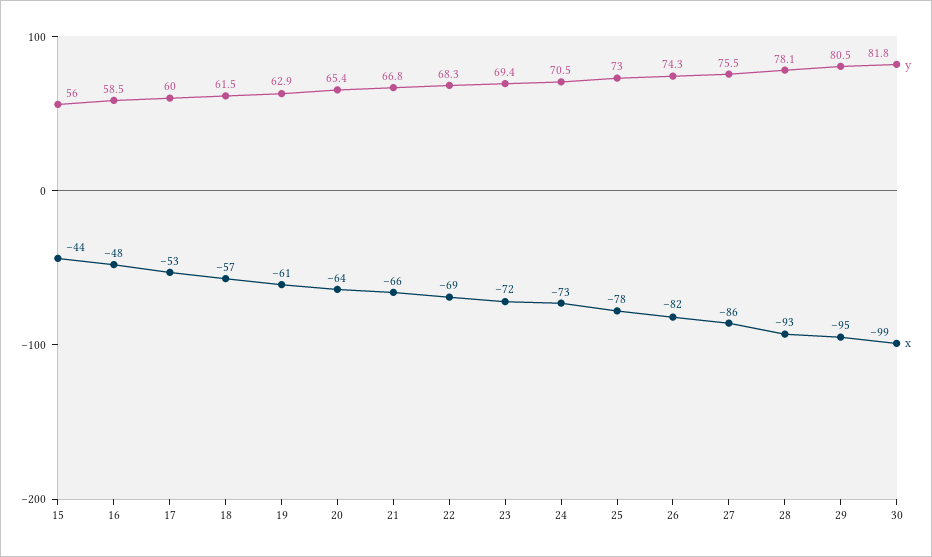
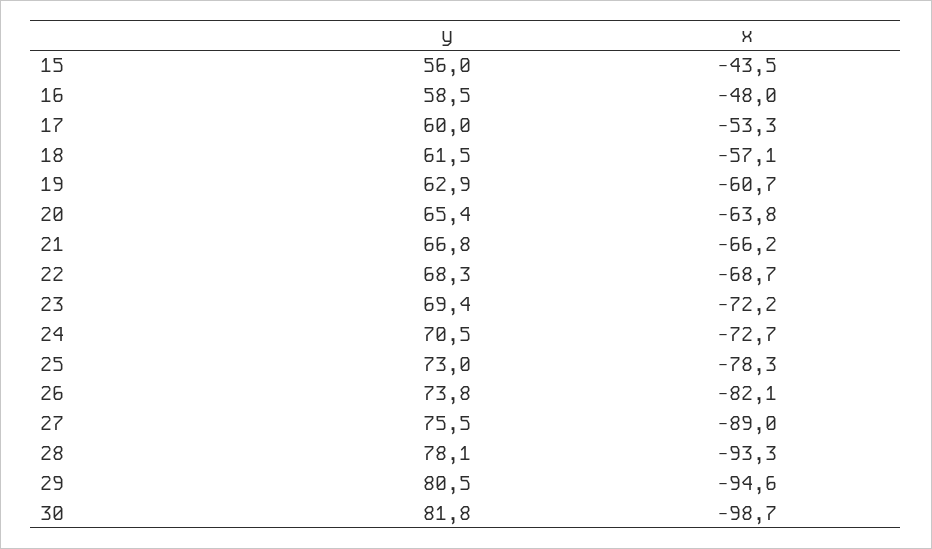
  {
    "y": {
      "15": 56,
      "16": 58.5,
      "17": 60,
      "18": 61.5,
      "19": 62.9,
      "20": 65.4,
      "21": 66.8,
      "22": 68.3,
      "23": 69.4,
      "24": 70.5,
      "25": 73,
-     "26": 74.3,
+     "26": 73.8,
      "27": 75.5,
      "28": 78.1,
      "29": 80.5,
      "30": 81.8
    },
    "x": {
      "15": -43.5,
      "16": -48,
      "17": -53.3,
      "18": -57.1,
      "19": -60.7,
      "20": -63.8,
      "21": -66.2,
      "22": -68.7,
      "23": -72.2,
      "24": -72.7,
      "25": -78.3,
      "26": -82.1,
-     "27": -86,
+     "27": -89,
      "28": -93.3,
      "29": -94.6,
      "30": -98.7
    }
  }

